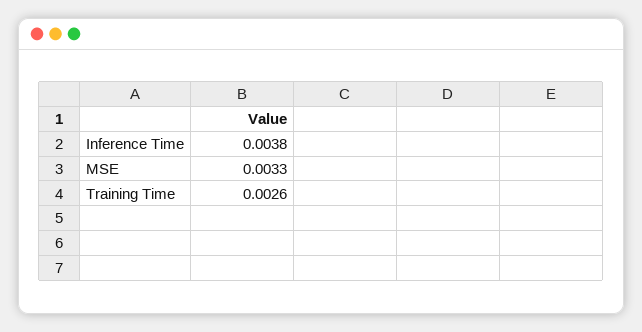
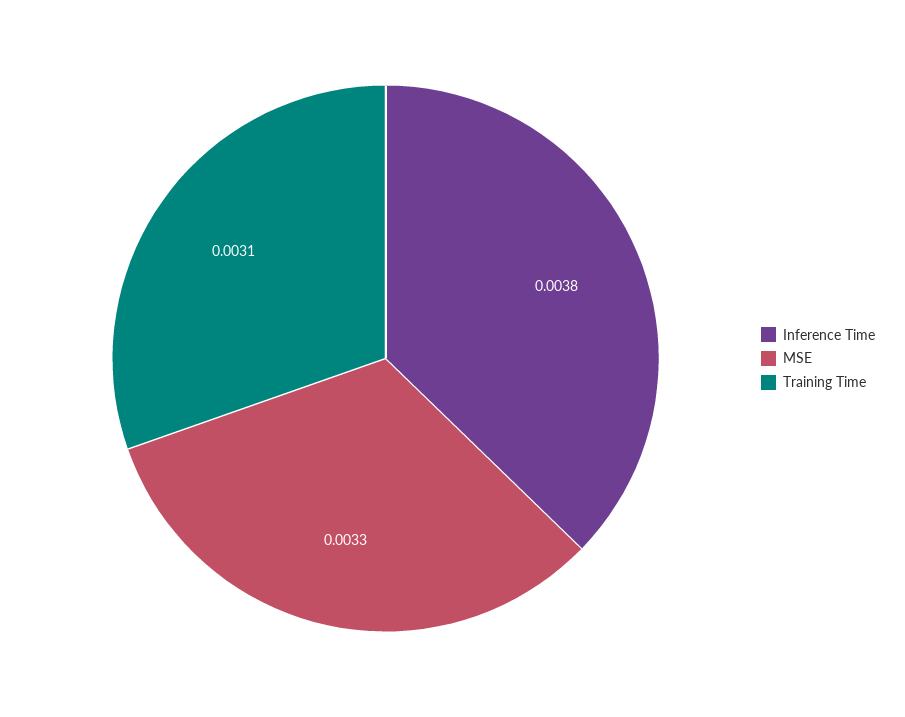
  {
    "Inference Time": 0.0038,
    "MSE": 0.0033,
-   "Training Time": 0.0026
+   "Training Time": 0.0031
  }

